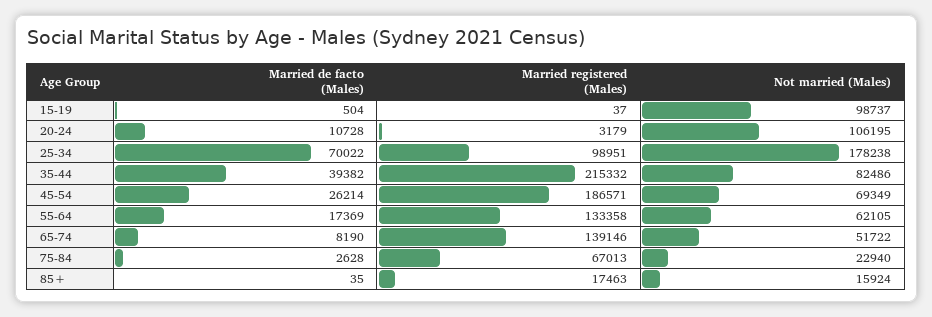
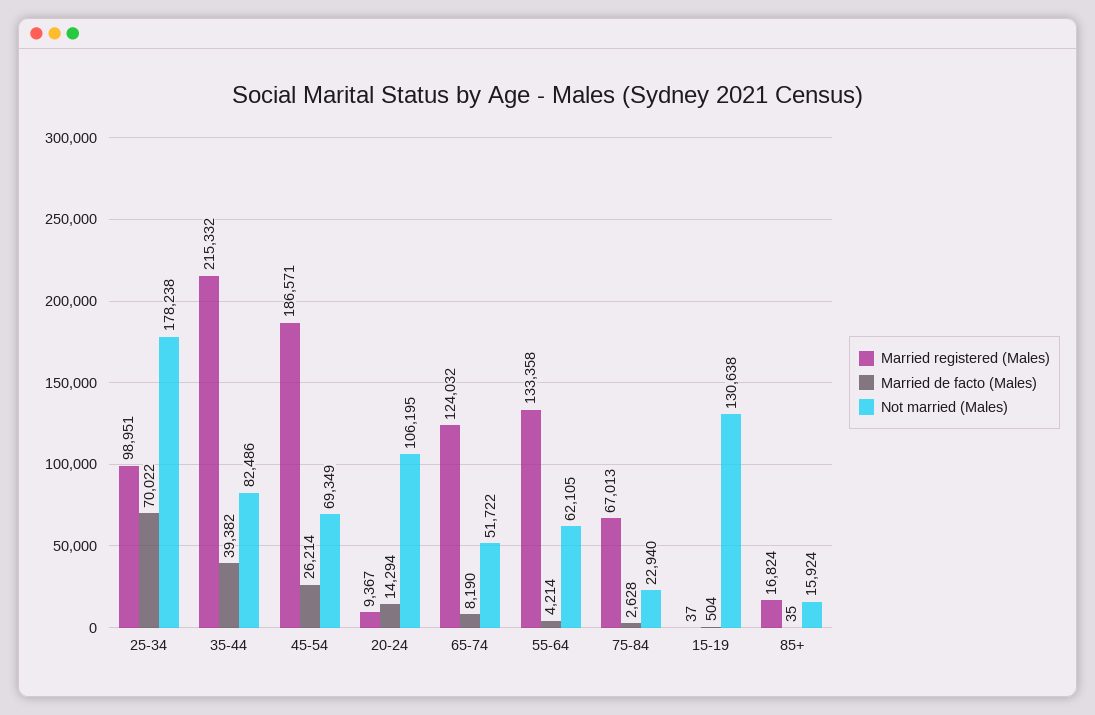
  {
    "Married de facto (Males)": {
      "15-19": 504,
-     "20-24": 10728,
+     "20-24": 14294,
      "25-34": 70022,
      "35-44": 39382,
      "45-54": 26214,
-     "55-64": 17369,
+     "55-64": 4214,
      "65-74": 8190,
      "75-84": 2628,
      "85+": 35
    },
    "Married registered (Males)": {
      "15-19": 37,
-     "20-24": 3179,
+     "20-24": 9367,
      "25-34": 98951,
      "35-44": 215332,
      "45-54": 186571,
      "55-64": 133358,
-     "65-74": 139146,
+     "65-74": 124032,
      "75-84": 67013,
-     "85+": 17463
+     "85+": 16824
    },
    "Not married (Males)": {
-     "15-19": 98737,
+     "15-19": 130638,
      "20-24": 106195,
      "25-34": 178238,
      "35-44": 82486,
      "45-54": 69349,
      "55-64": 62105,
      "65-74": 51722,
      "75-84": 22940,
      "85+": 15924
    }
  }

